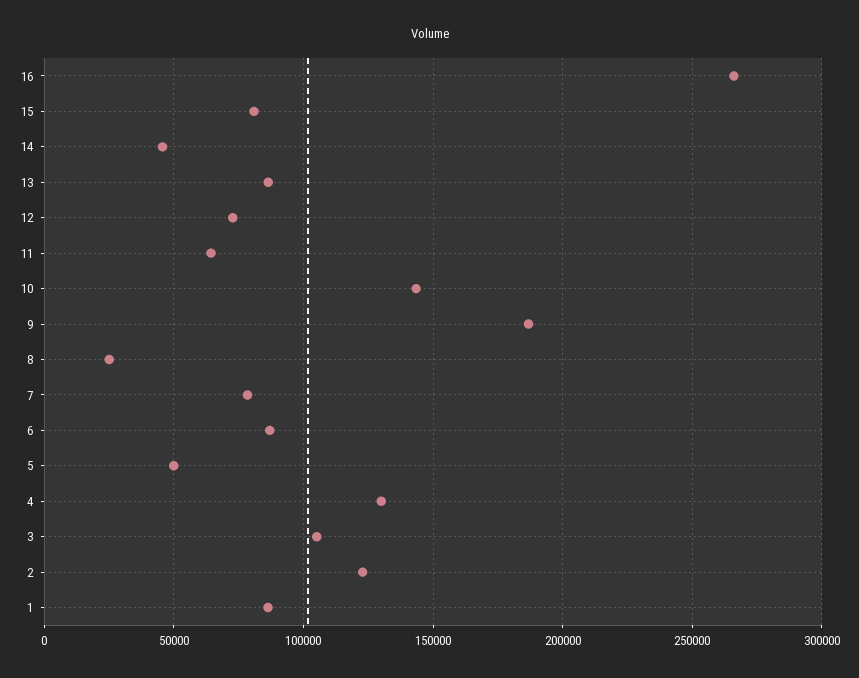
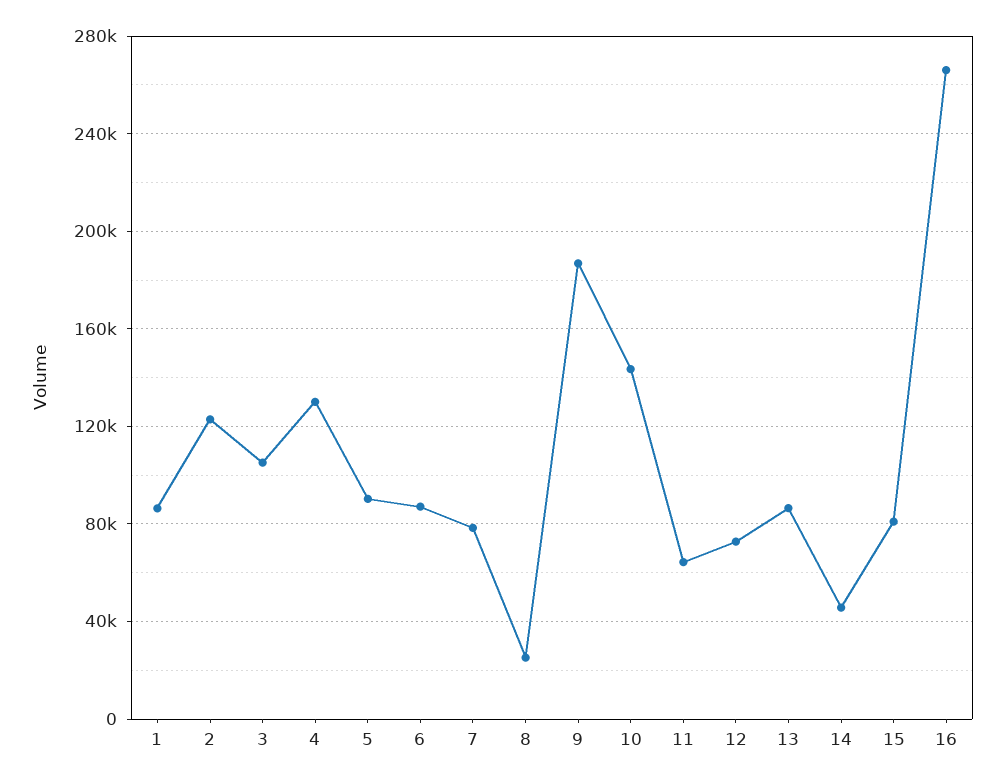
  {
    "16": 265000,
    "15": 80000,
    "14": 45000,
    "13": 85000,
    "12": 75000,
    "11": 65000,
    "10": 145000,
    "9": 185000,
    "8": 25000,
    "7": 80000,
    "6": 85000,
-   "5": 50000,
+   "5": 90000,
    "4": 130000,
    "3": 105000,
    "2": 125000,
    "1": 85000
  }

